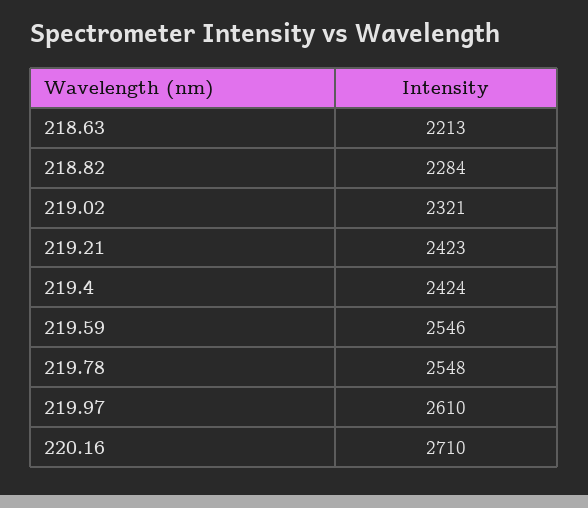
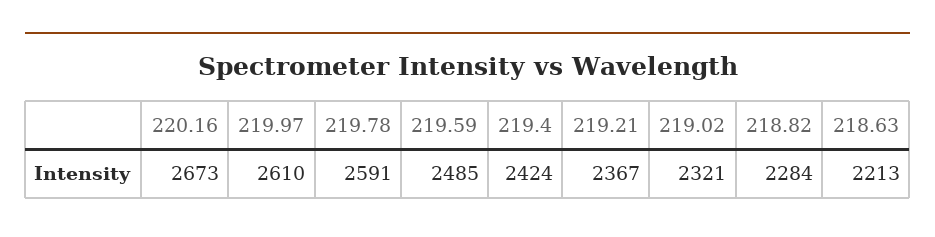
  {
    "218.63": 2213,
    "218.82": 2284,
    "219.02": 2321,
-   "219.21": 2423,
+   "219.21": 2367,
    "219.4": 2424,
-   "219.59": 2546,
+   "219.59": 2485,
-   "219.78": 2548,
+   "219.78": 2591,
    "219.97": 2610,
-   "220.16": 2710
+   "220.16": 2673
  }

